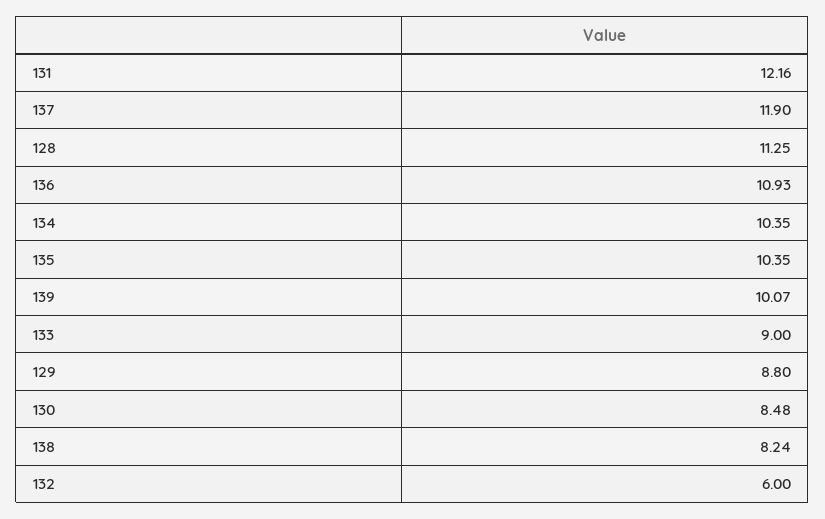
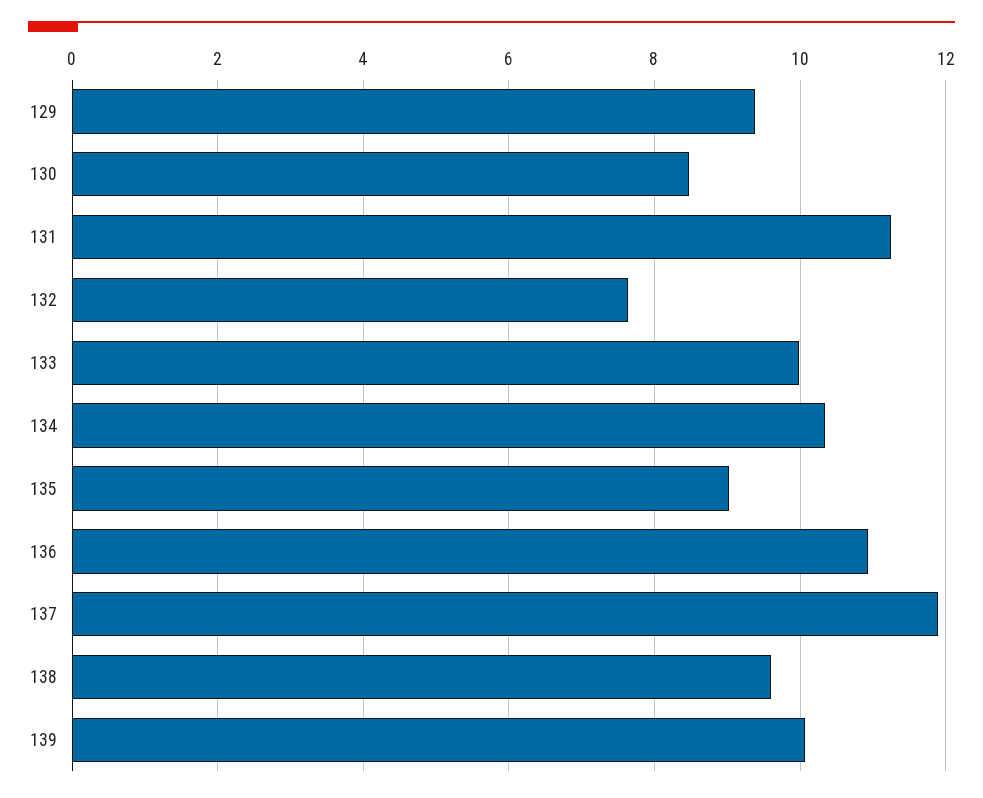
  {
-   "131": 12.16,
+   "131": 11.2,
    "137": 11.9,
-   "128": 11.25,
    "136": 10.93,
    "134": 10.35,
-   "135": 10.35,
+   "135": 9,
    "139": 10.07,
-   "133": 9,
+   "133": 10,
-   "129": 8.8,
+   "129": 9.4,
    "130": 8.48,
-   "138": 8.24,
+   "138": 9.6,
-   "132": 6
+   "132": 7.6
  }

